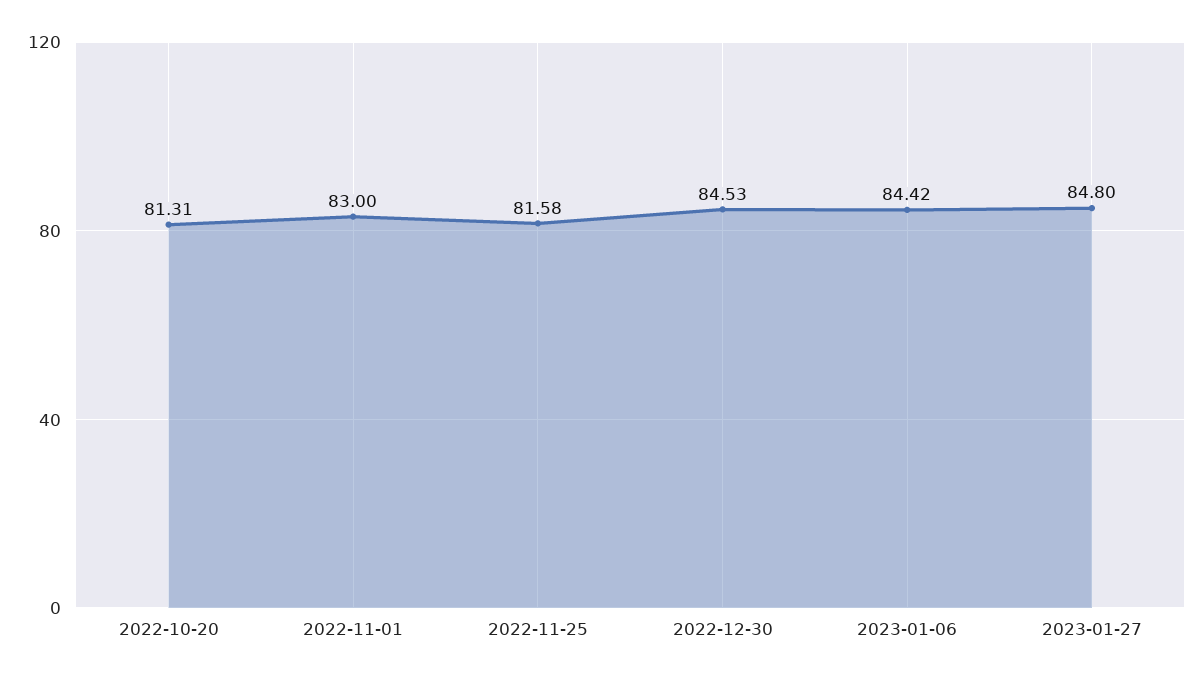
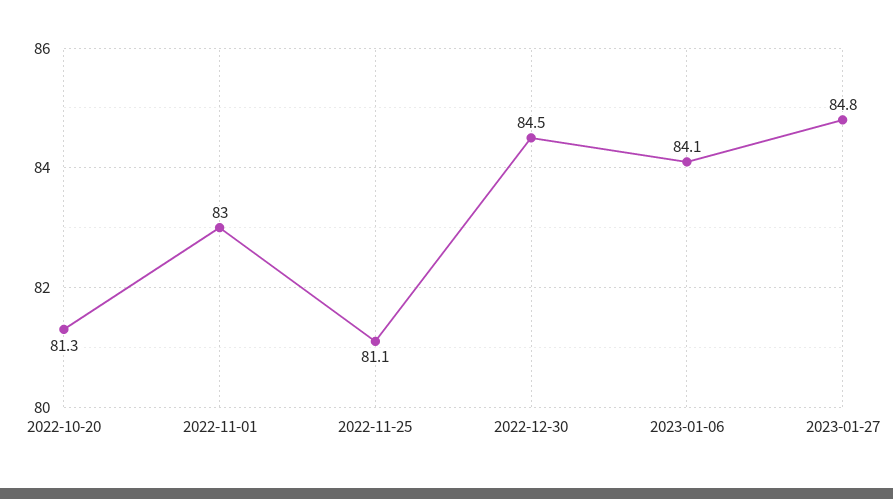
  {
    "2022-10-20": 81.31,
    "2022-11-01": 83,
-   "2022-11-25": 81.58,
+   "2022-11-25": 81.1,
    "2022-12-30": 84.53,
-   "2023-01-06": 84.42,
+   "2023-01-06": 84.1,
    "2023-01-27": 84.8
  }

